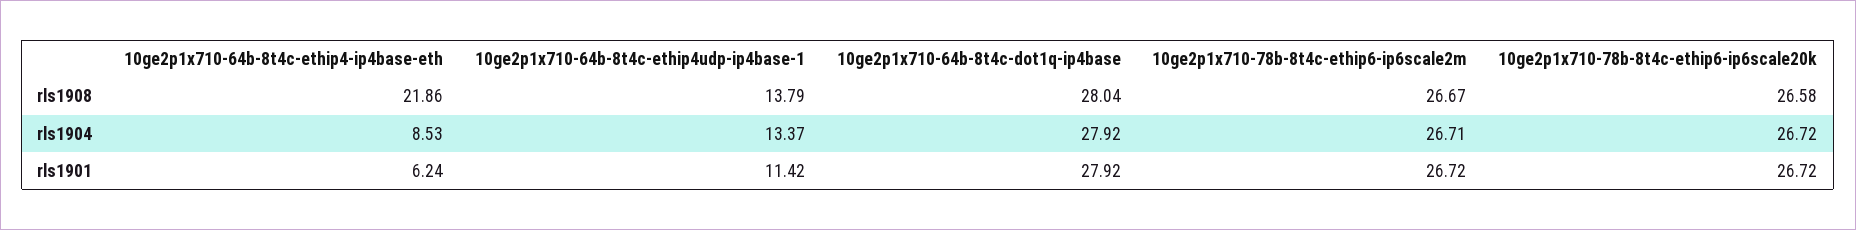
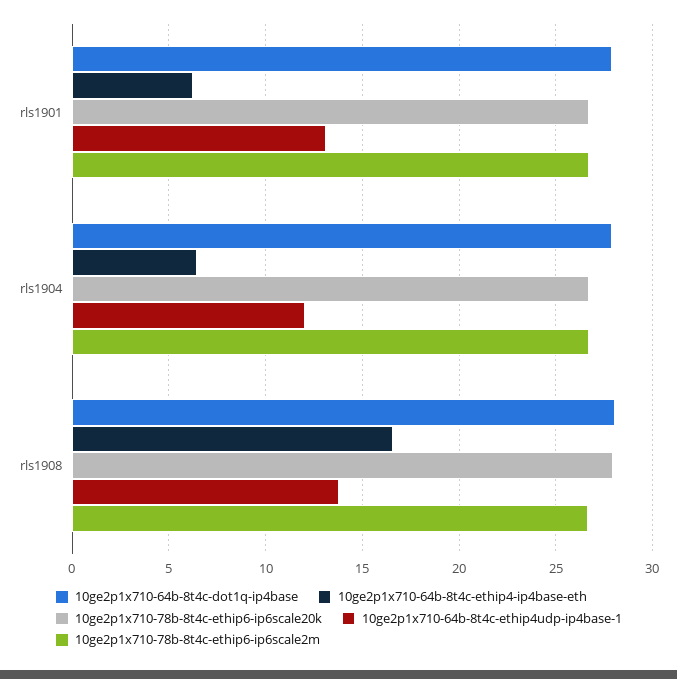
  {
    "10ge2p1x710-64b-8t4c-ethip4-ip4base-eth": {
-     "rls1908": 21.86,
+     "rls1908": 16.5,
-     "rls1904": 8.53,
+     "rls1904": 6.5,
      "rls1901": 6.24
    },
    "10ge2p1x710-64b-8t4c-ethip4udp-ip4base-1": {
      "rls1908": 13.79,
-     "rls1904": 13.37,
+     "rls1904": 12,
-     "rls1901": 11.42
+     "rls1901": 13
    },
    "10ge2p1x710-64b-8t4c-dot1q-ip4base": {
      "rls1908": 28.04,
      "rls1904": 27.92,
      "rls1901": 27.92
    },
    "10ge2p1x710-78b-8t4c-ethip6-ip6scale2m": {
      "rls1908": 26.67,
      "rls1904": 26.71,
      "rls1901": 26.72
    },
    "10ge2p1x710-78b-8t4c-ethip6-ip6scale20k": {
-     "rls1908": 26.58,
+     "rls1908": 28,
      "rls1904": 26.72,
      "rls1901": 26.72
    }
  }

